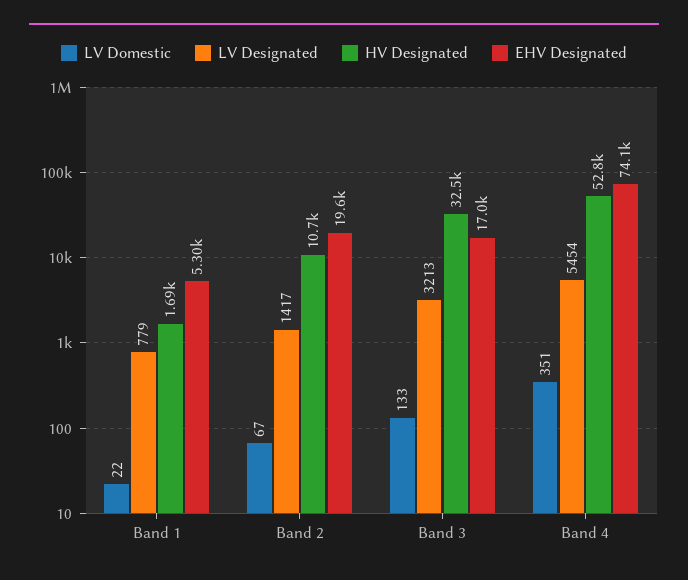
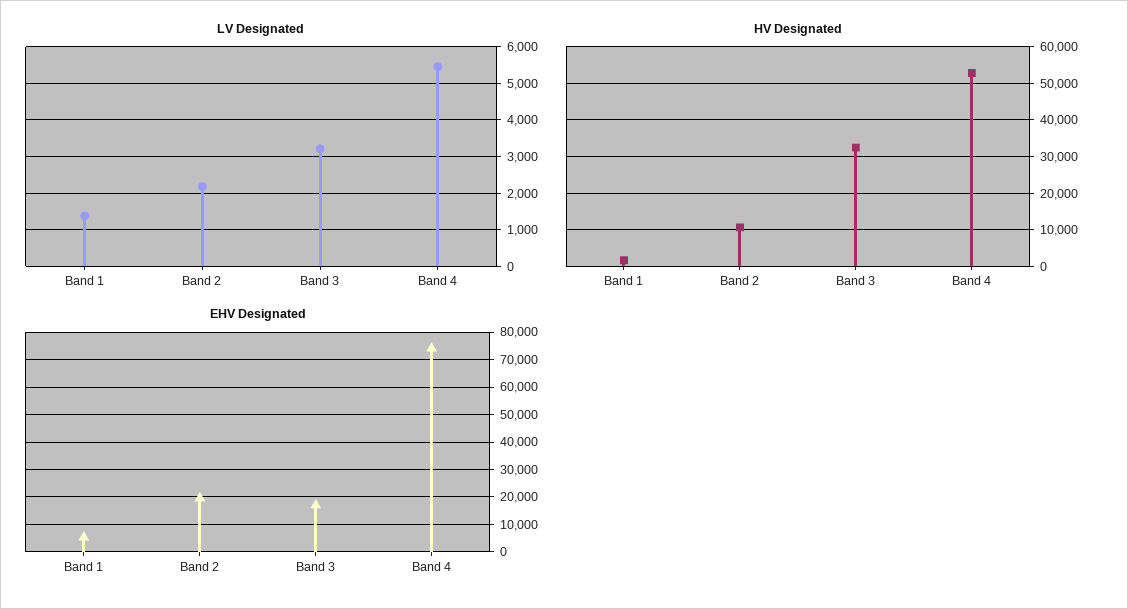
  {
-   "LV Domestic": {
-     "Band 1": 22,
-     "Band 2": 67,
-     "Band 3": 133,
-     "Band 4": 351
-   },
    "LV Designated": {
-     "Band 1": 779,
+     "Band 1": 1400,
-     "Band 2": 1417,
+     "Band 2": 2200,
      "Band 3": 3213,
      "Band 4": 5454
    },
    "HV Designated": {
      "Band 1": 1690,
      "Band 2": 10700,
      "Band 3": 32500,
      "Band 4": 52800
    },
    "EHV Designated": {
      "Band 1": 5300,
      "Band 2": 19600,
      "Band 3": 17000,
      "Band 4": 74100
    }
  }

